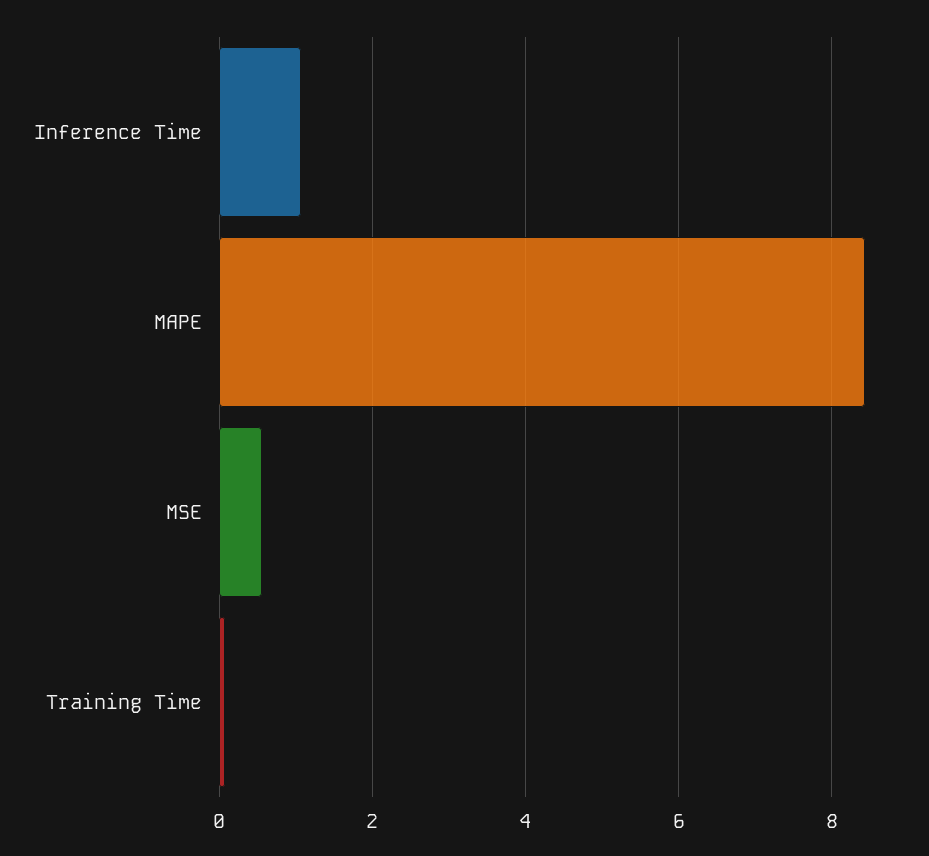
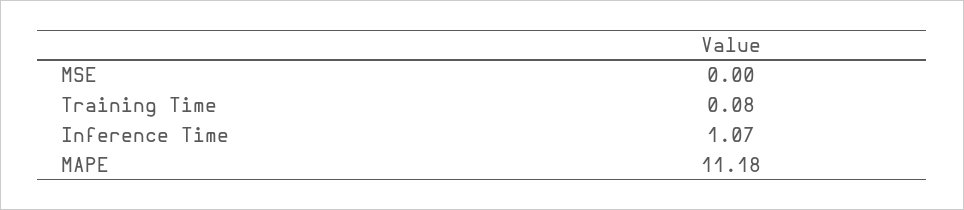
  {
    "Inference Time": 1.07,
-   "MAPE": 8.4,
+   "MAPE": 11.18,
-   "MSE": 0.6,
+   "MSE": 0,
    "Training Time": 0.08
  }

